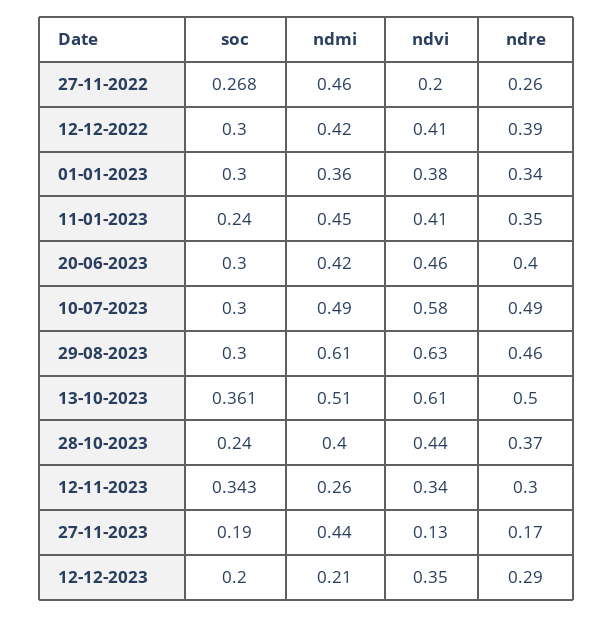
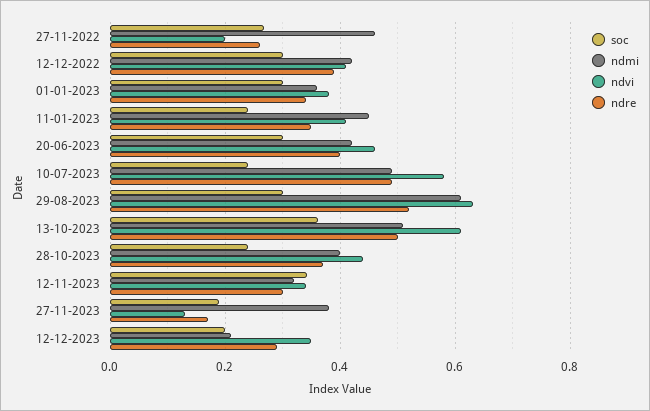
  {
    "soc": {
      "27-11-2022": 0.268,
      "12-12-2022": 0.3,
      "01-01-2023": 0.3,
      "11-01-2023": 0.24,
      "20-06-2023": 0.3,
-     "10-07-2023": 0.3,
+     "10-07-2023": 0.24,
      "29-08-2023": 0.3,
      "13-10-2023": 0.361,
      "28-10-2023": 0.24,
      "12-11-2023": 0.343,
      "27-11-2023": 0.19,
      "12-12-2023": 0.2
    },
    "ndmi": {
      "27-11-2022": 0.46,
      "12-12-2022": 0.42,
      "01-01-2023": 0.36,
      "11-01-2023": 0.45,
      "20-06-2023": 0.42,
      "10-07-2023": 0.49,
      "29-08-2023": 0.61,
      "13-10-2023": 0.51,
      "28-10-2023": 0.4,
-     "12-11-2023": 0.26,
+     "12-11-2023": 0.32,
-     "27-11-2023": 0.44,
+     "27-11-2023": 0.38,
      "12-12-2023": 0.21
    },
    "ndvi": {
      "27-11-2022": 0.2,
      "12-12-2022": 0.41,
      "01-01-2023": 0.38,
      "11-01-2023": 0.41,
      "20-06-2023": 0.46,
      "10-07-2023": 0.58,
      "29-08-2023": 0.63,
      "13-10-2023": 0.61,
      "28-10-2023": 0.44,
      "12-11-2023": 0.34,
      "27-11-2023": 0.13,
      "12-12-2023": 0.35
    },
    "ndre": {
      "27-11-2022": 0.26,
      "12-12-2022": 0.39,
      "01-01-2023": 0.34,
      "11-01-2023": 0.35,
      "20-06-2023": 0.4,
      "10-07-2023": 0.49,
-     "29-08-2023": 0.46,
+     "29-08-2023": 0.52,
      "13-10-2023": 0.5,
      "28-10-2023": 0.37,
      "12-11-2023": 0.3,
      "27-11-2023": 0.17,
      "12-12-2023": 0.29
    }
  }

